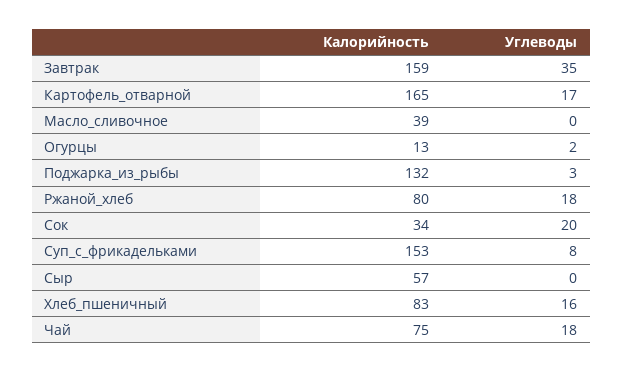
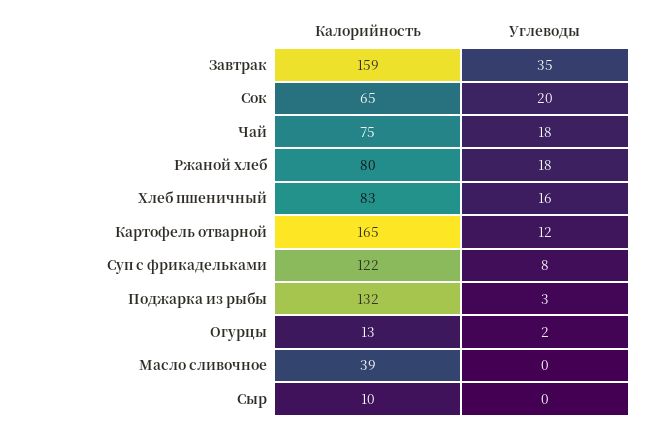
  {
    "Калорийность": {
      "Завтрак": 159,
      "Картофель_отварной": 165,
      "Масло_сливочное": 39,
      "Огурцы": 13,
      "Поджарка_из_рыбы": 132,
      "Ржаной_хлеб": 80,
-     "Сок": 34,
+     "Сок": 65,
-     "Суп_с_фрикадельками": 153,
+     "Суп_с_фрикадельками": 122,
-     "Сыр": 57,
+     "Сыр": 10,
      "Хлеб_пшеничный": 83,
      "Чай": 75
    },
    "Углеводы": {
      "Завтрак": 35,
-     "Картофель_отварной": 17,
+     "Картофель_отварной": 12,
      "Масло_сливочное": 0,
      "Огурцы": 2,
      "Поджарка_из_рыбы": 3,
      "Ржаной_хлеб": 18,
      "Сок": 20,
      "Суп_с_фрикадельками": 8,
      "Сыр": 0,
      "Хлеб_пшеничный": 16,
      "Чай": 18
    }
  }

